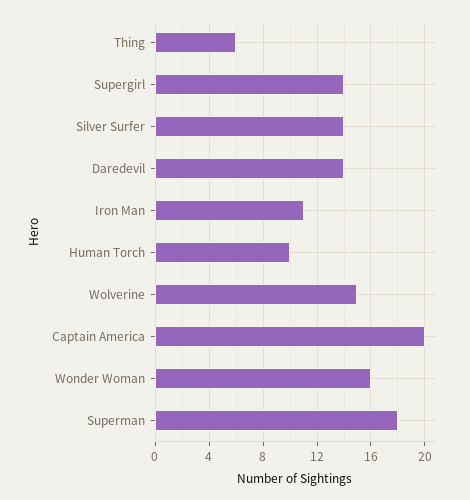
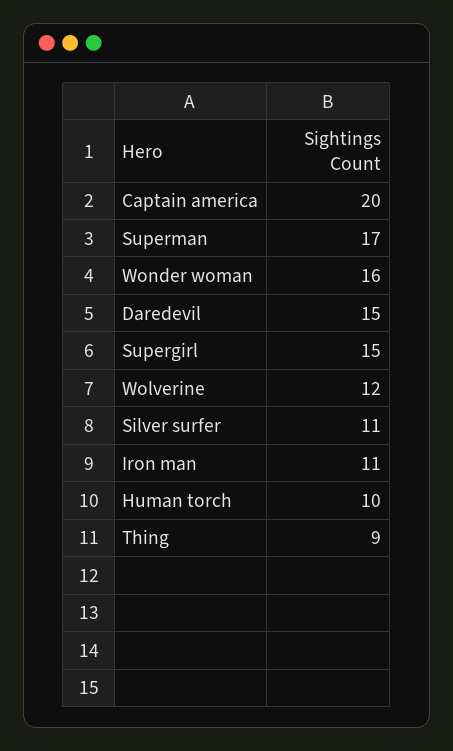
  {
-   "Thing": 6,
+   "Thing": 9,
-   "Supergirl": 14,
+   "Supergirl": 15,
-   "Silver Surfer": 14,
+   "Silver Surfer": 11,
-   "Daredevil": 14,
+   "Daredevil": 15,
    "Iron Man": 11,
    "Human Torch": 10,
-   "Wolverine": 15,
+   "Wolverine": 12,
    "Captain America": 20,
    "Wonder Woman": 16,
-   "Superman": 18
+   "Superman": 17
  }

